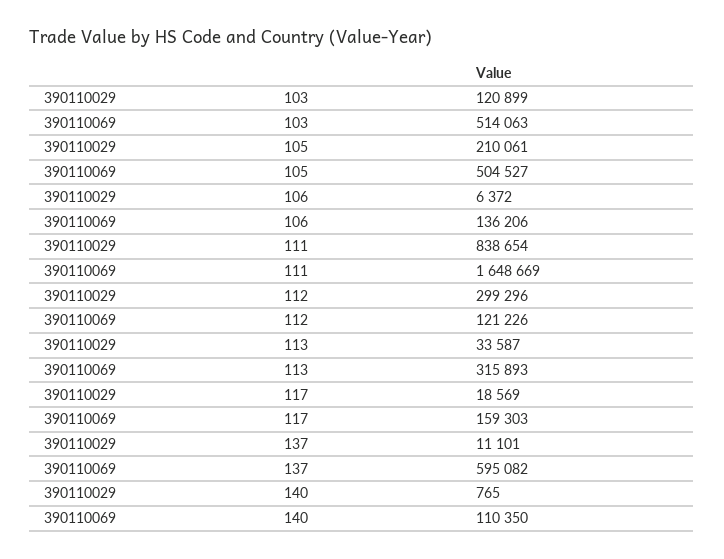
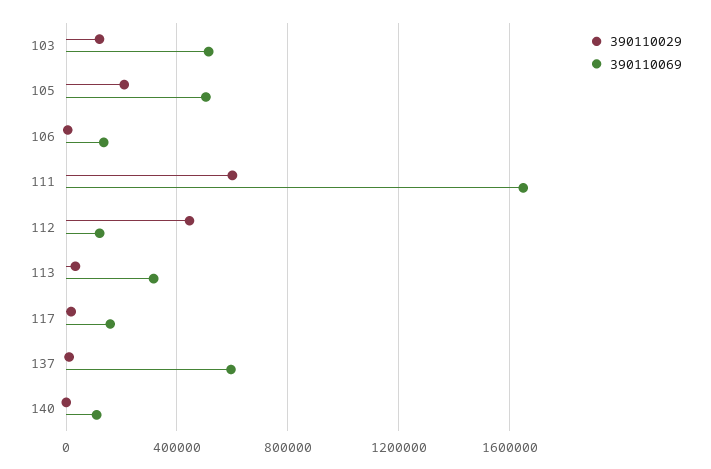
  {
    "390110029": {
      "103": 120899,
      "105": 210061,
      "106": 6372,
-     "111": 838654,
+     "111": 600000,
-     "112": 299296,
+     "112": 450000,
      "113": 33587,
      "117": 18569,
      "137": 11101,
      "140": 765
    },
    "390110069": {
      "103": 514063,
      "105": 504527,
      "106": 136206,
      "111": 1648669,
      "112": 121226,
      "113": 315893,
      "117": 159303,
      "137": 595082,
      "140": 110350
    }
  }

